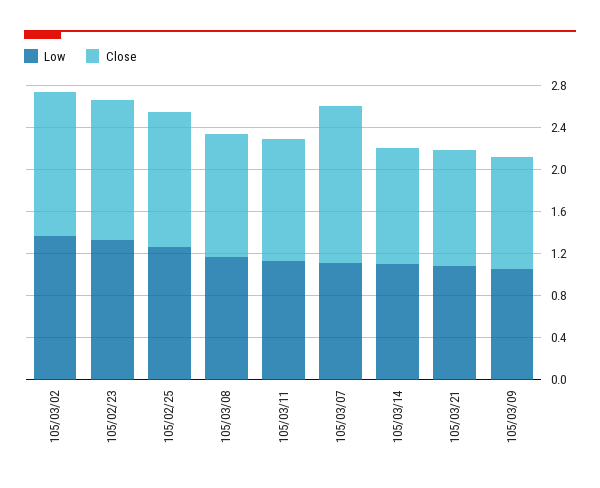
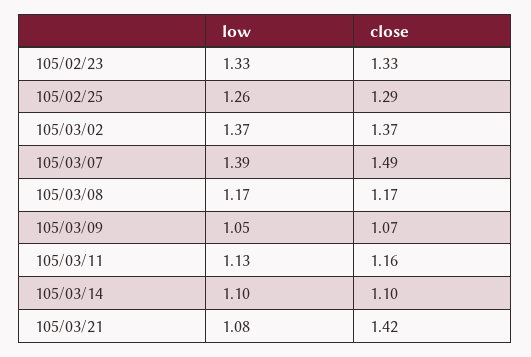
  {
    "Low": {
      "105/03/02": 1.37,
      "105/02/23": 1.33,
      "105/02/25": 1.26,
      "105/03/08": 1.17,
      "105/03/11": 1.13,
-     "105/03/07": 1.1,
+     "105/03/07": 1.39,
      "105/03/14": 1.1,
      "105/03/21": 1.08,
      "105/03/09": 1.05
    },
    "Close": {
      "105/03/02": 1.37,
      "105/02/23": 1.33,
      "105/02/25": 1.29,
      "105/03/08": 1.17,
      "105/03/11": 1.16,
      "105/03/07": 1.49,
      "105/03/14": 1.1,
-     "105/03/21": 1.1,
+     "105/03/21": 1.42,
      "105/03/09": 1.07
    }
  }

